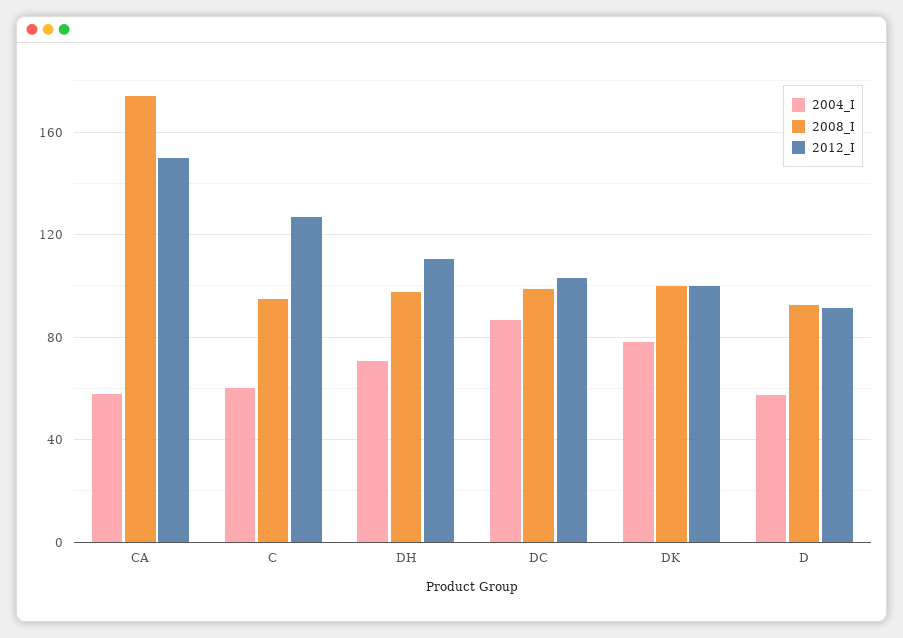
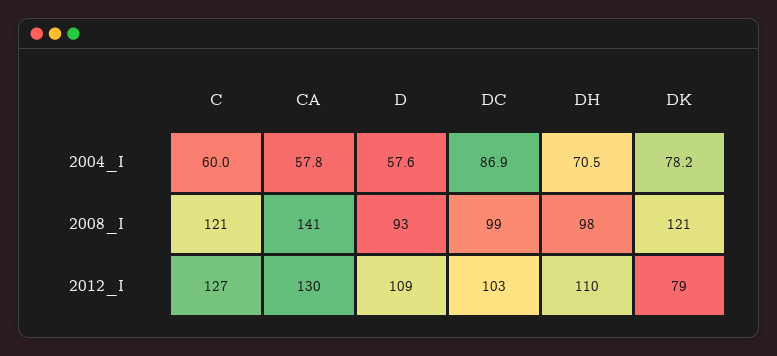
  {
    "2004_I": {
      "CA": 57.8,
      "C": 60,
      "DH": 70.5,
      "DC": 86.9,
      "DK": 78.2,
      "D": 57.6
    },
    "2008_I": {
-     "CA": 175,
+     "CA": 141,
-     "C": 95,
+     "C": 121,
      "DH": 98,
      "DC": 99,
-     "DK": 100,
+     "DK": 121,
      "D": 93
    },
    "2012_I": {
-     "CA": 150,
+     "CA": 130,
      "C": 127,
      "DH": 110,
      "DC": 103,
-     "DK": 100,
+     "DK": 79,
-     "D": 90
+     "D": 109
    }
  }

